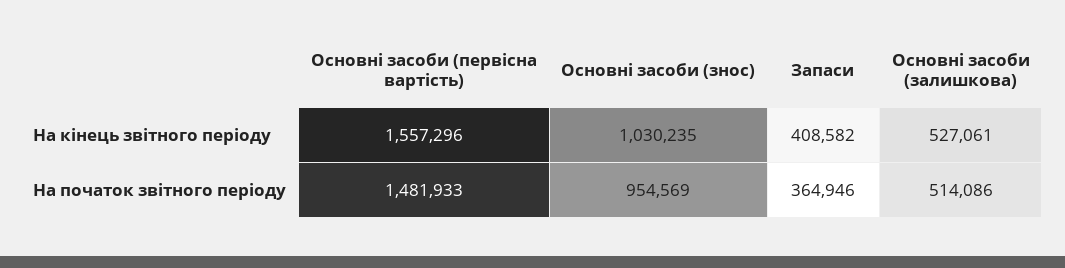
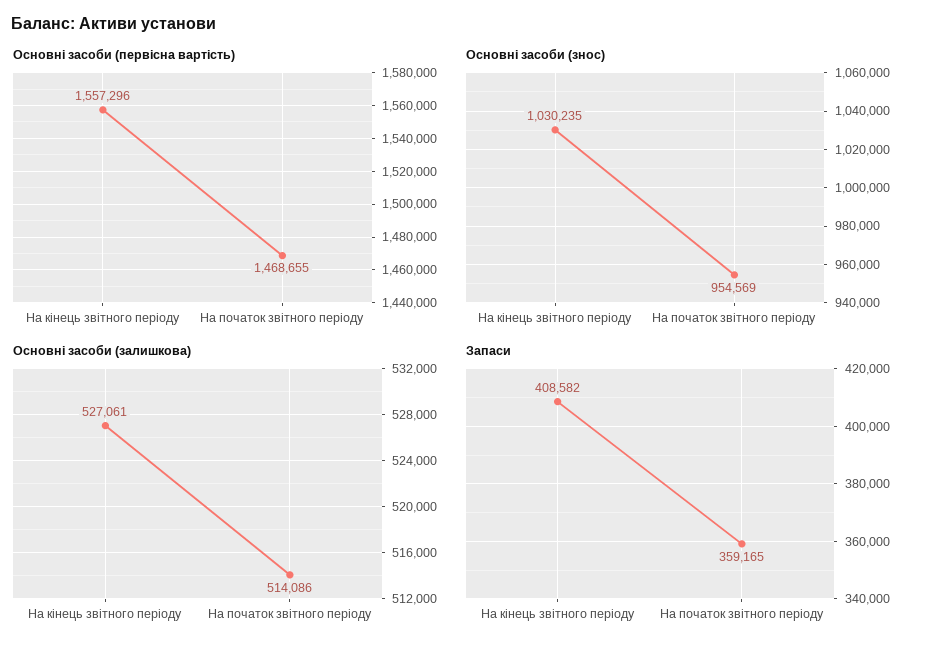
  {
    "Основні засоби (первісна вартість)": {
      "На кінець звітного періоду": 1557296,
-     "На початок звітного періоду": 1481933
+     "На початок звітного періоду": 1468655
    },
    "Основні засоби (знос)": {
      "На кінець звітного періоду": 1030235,
      "На початок звітного періоду": 954569
    },
    "Запаси": {
      "На кінець звітного періоду": 408582,
-     "На початок звітного періоду": 364946
+     "На початок звітного періоду": 359165
    },
    "Основні засоби (залишкова)": {
      "На кінець звітного періоду": 527061,
      "На початок звітного періоду": 514086
    }
  }

